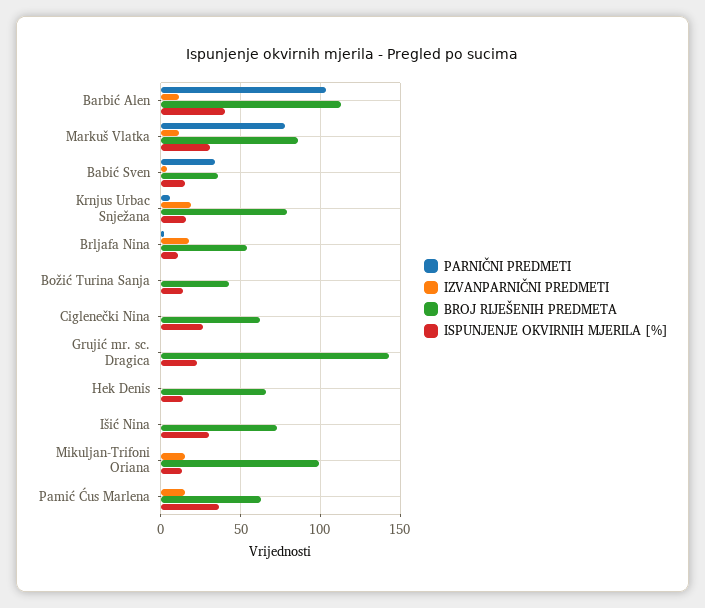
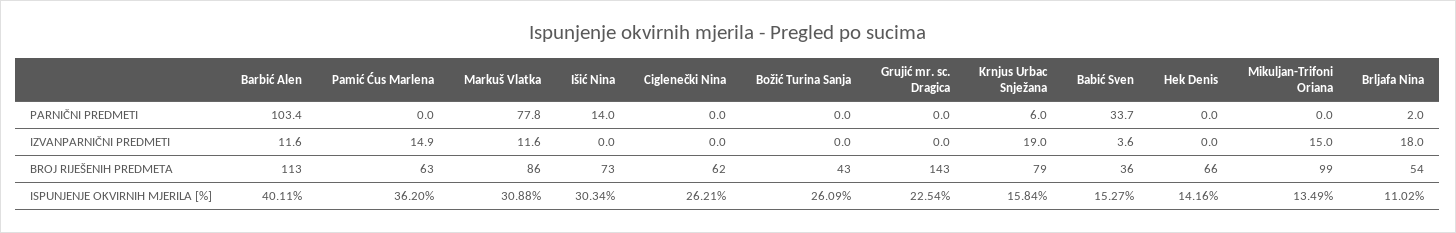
  {
    "PARNIČNI PREDMETI": {
      "Barbić Alen": 103.4,
      "Markuš Vlatka": 77.8,
      "Babić Sven": 33.7,
      "Krnjus Urbac Snježana": 6,
      "Brljafa Nina": 2,
      "Božić Turina Sanja": 0,
      "Ciglenečki Nina": 0,
      "Grujić mr. sc. Dragica": 0,
      "Hek Denis": 0,
-     "Išić Nina": 0,
+     "Išić Nina": 14,
      "Mikuljan-Trifoni Oriana": 0,
      "Pamić Ćus Marlena": 0
    },
    "IZVANPARNIČNI PREDMETI": {
      "Barbić Alen": 11.6,
      "Markuš Vlatka": 11.6,
      "Babić Sven": 3.6,
      "Krnjus Urbac Snježana": 19,
      "Brljafa Nina": 18,
      "Božić Turina Sanja": 0,
      "Ciglenečki Nina": 0,
      "Grujić mr. sc. Dragica": 0,
      "Hek Denis": 0,
      "Išić Nina": 0,
      "Mikuljan-Trifoni Oriana": 15,
      "Pamić Ćus Marlena": 14.9
    },
    "BROJ RIJEŠENIH PREDMETA": {
      "Barbić Alen": 113,
      "Markuš Vlatka": 86,
      "Babić Sven": 36,
      "Krnjus Urbac Snježana": 79,
      "Brljafa Nina": 54,
      "Božić Turina Sanja": 43,
      "Ciglenečki Nina": 62,
      "Grujić mr. sc. Dragica": 143,
      "Hek Denis": 66,
      "Išić Nina": 73,
      "Mikuljan-Trifoni Oriana": 99,
      "Pamić Ćus Marlena": 63
    },
    "ISPUNJENJE OKVIRNIH MJERILA [%]": {
      "Barbić Alen": 40.11,
      "Markuš Vlatka": 30.88,
      "Babić Sven": 15.27,
      "Krnjus Urbac Snježana": 15.84,
      "Brljafa Nina": 11.02,
-     "Božić Turina Sanja": 15,
+     "Božić Turina Sanja": 26.09,
      "Ciglenečki Nina": 26.21,
      "Grujić mr. sc. Dragica": 22.54,
      "Hek Denis": 14.16,
      "Išić Nina": 30.34,
      "Mikuljan-Trifoni Oriana": 13.49,
      "Pamić Ćus Marlena": 36.2
    }
  }

